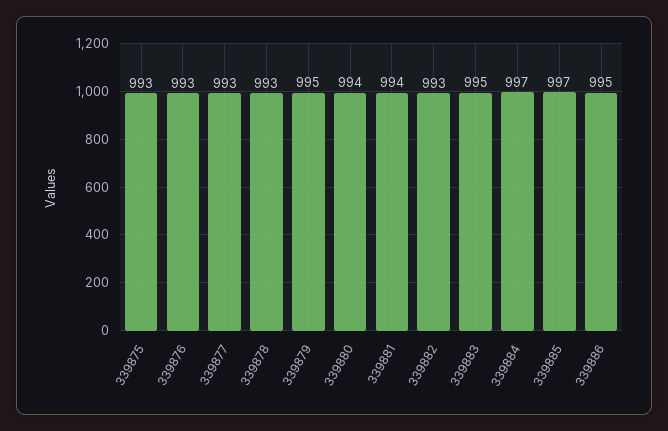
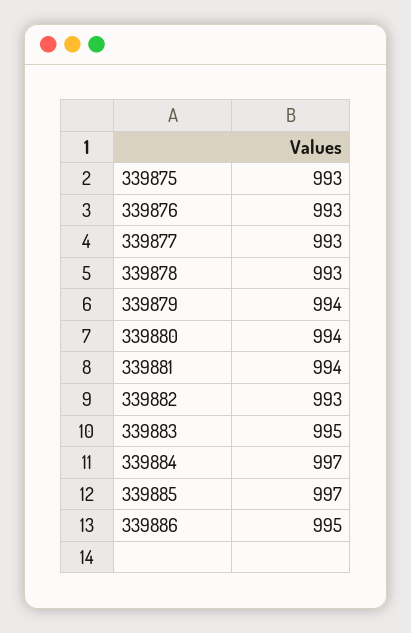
  {
    "339875": 993,
    "339876": 993,
    "339877": 993,
    "339878": 993,
-   "339879": 995,
+   "339879": 994,
    "339880": 994,
    "339881": 994,
    "339882": 993,
    "339883": 995,
    "339884": 997,
    "339885": 997,
    "339886": 995
  }

